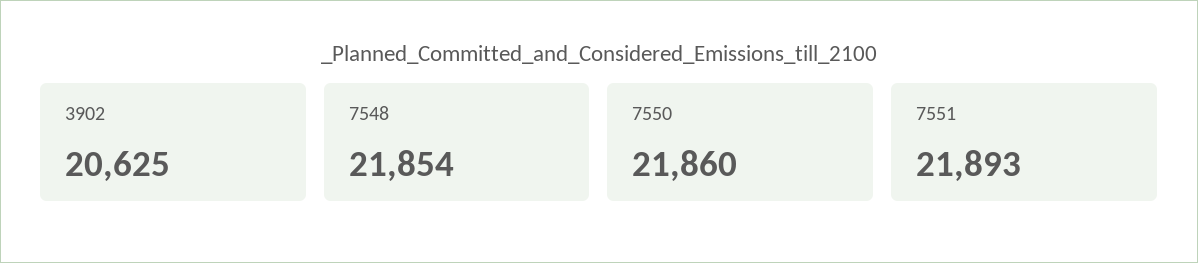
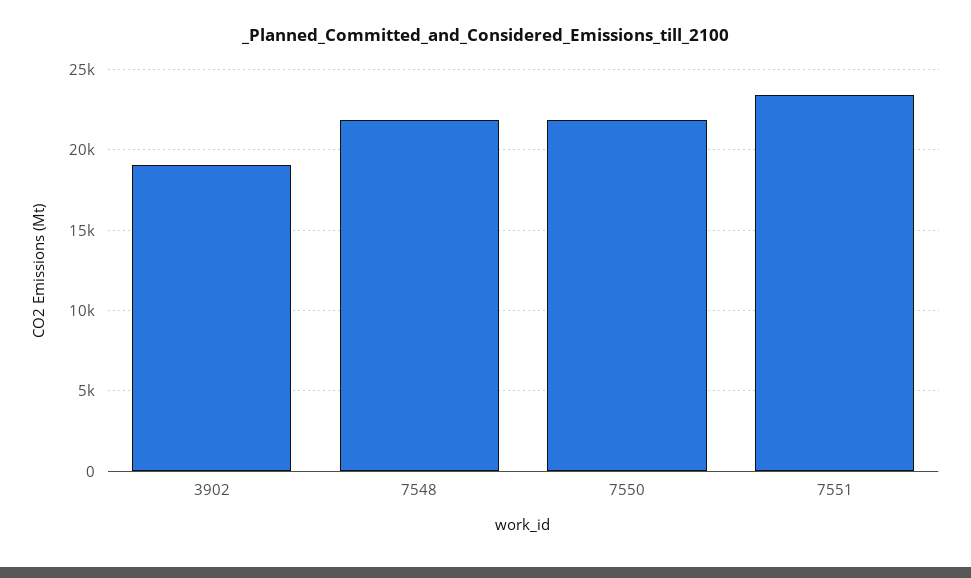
  {
-   "3902": 20625,
+   "3902": 19000,
    "7548": 21854,
    "7550": 21860,
-   "7551": 21893
+   "7551": 23500
  }

